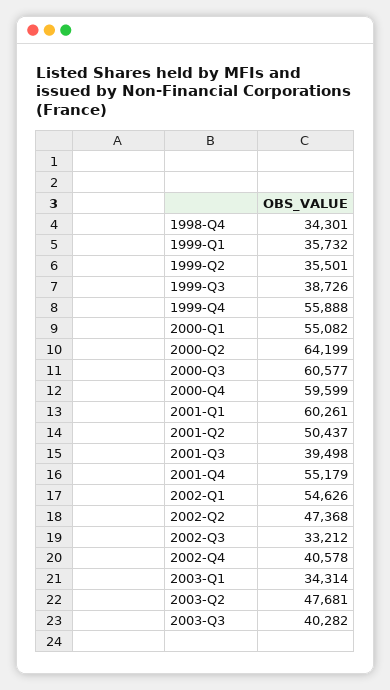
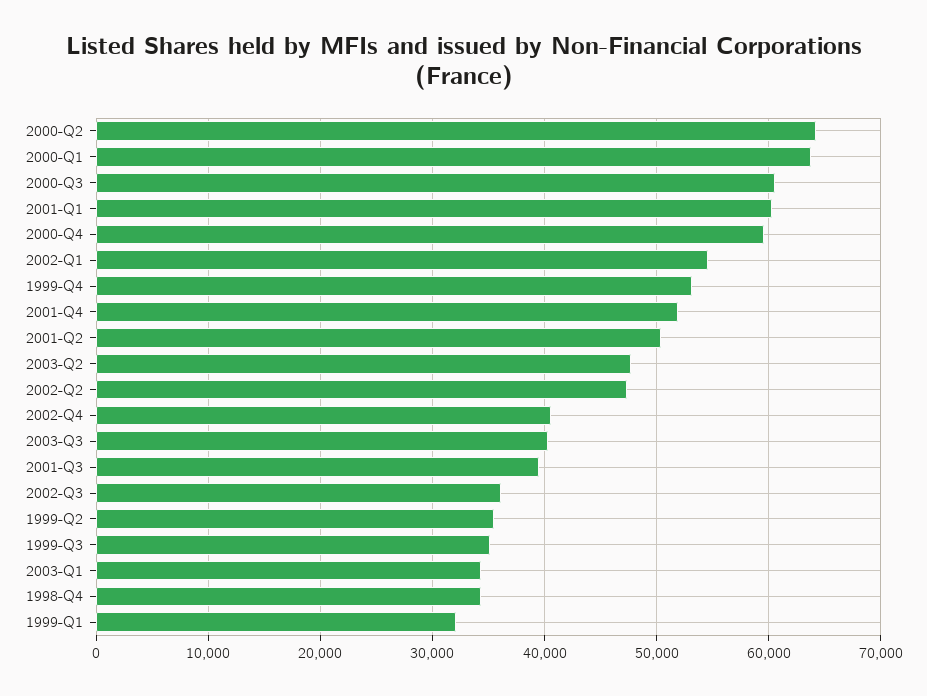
  {
    "1998-Q4": 34301,
-   "1999-Q1": 35732,
+   "1999-Q1": 32000,
    "1999-Q2": 35501,
-   "1999-Q3": 38726,
+   "1999-Q3": 35000,
-   "1999-Q4": 55888,
+   "1999-Q4": 53000,
-   "2000-Q1": 55082,
+   "2000-Q1": 64000,
    "2000-Q2": 64199,
    "2000-Q3": 60577,
    "2000-Q4": 59599,
    "2001-Q1": 60261,
    "2001-Q2": 50437,
    "2001-Q3": 39498,
-   "2001-Q4": 55179,
+   "2001-Q4": 52000,
    "2002-Q1": 54626,
    "2002-Q2": 47368,
-   "2002-Q3": 33212,
+   "2002-Q3": 36000,
    "2002-Q4": 40578,
    "2003-Q1": 34314,
    "2003-Q2": 47681,
    "2003-Q3": 40282
  }

